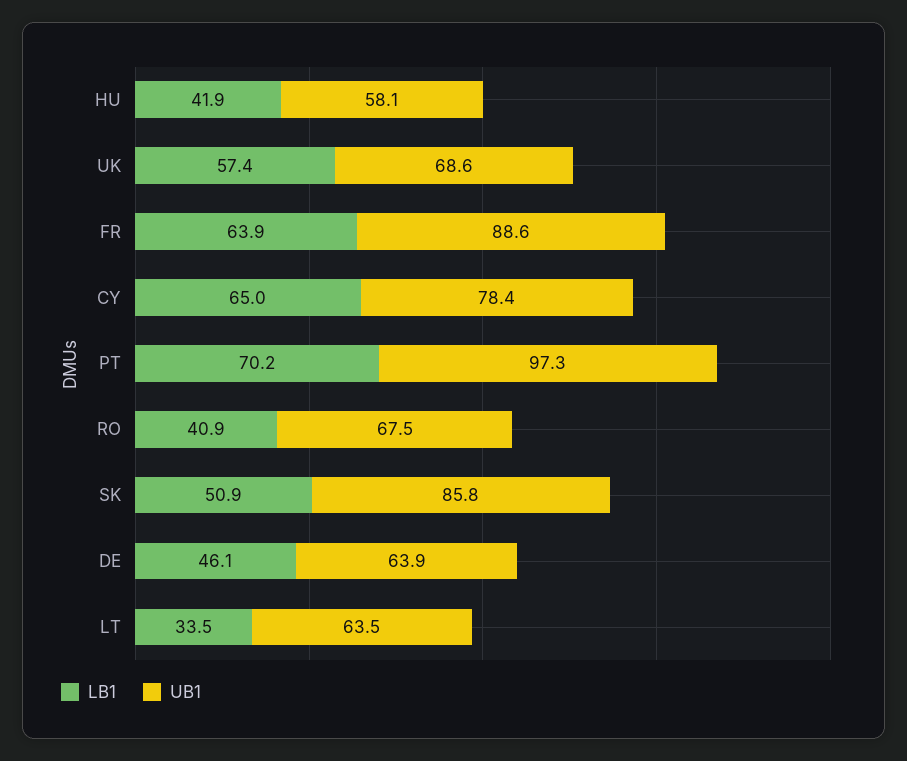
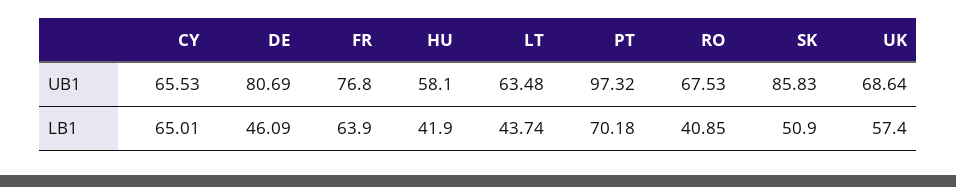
  {
    "LB1": {
      "HU": 41.9,
      "UK": 57.4,
      "FR": 63.9,
      "CY": 65.01,
      "PT": 70.18,
      "RO": 40.85,
      "SK": 50.9,
      "DE": 46.09,
-     "LT": 33.5
+     "LT": 43.74
    },
    "UB1": {
      "HU": 58.1,
      "UK": 68.64,
-     "FR": 88.6,
+     "FR": 76.8,
-     "CY": 78.4,
+     "CY": 65.53,
      "PT": 97.32,
      "RO": 67.53,
      "SK": 85.83,
-     "DE": 63.9,
+     "DE": 80.69,
      "LT": 63.48
    }
  }

